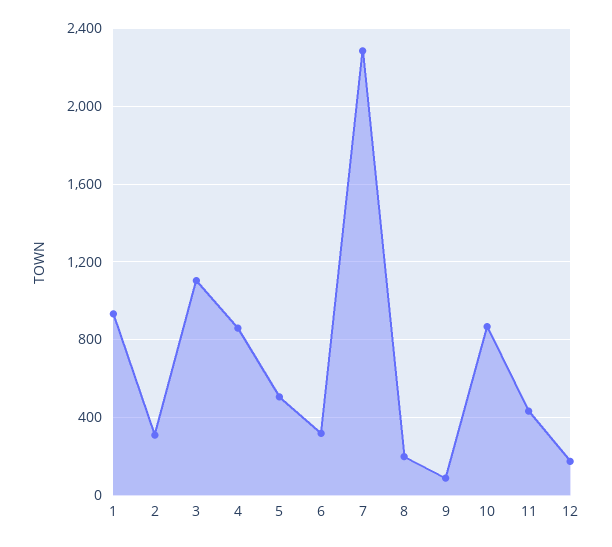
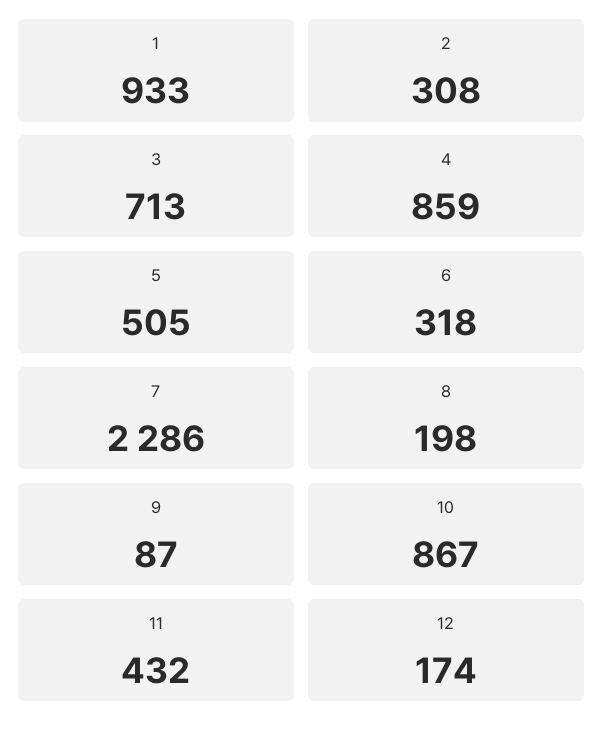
  {
    "1": 933,
    "2": 308,
-   "3": 1100,
+   "3": 713,
    "4": 859,
    "5": 505,
    "6": 318,
    "7": 2286,
    "8": 198,
    "9": 87,
    "10": 867,
    "11": 432,
    "12": 174
  }

